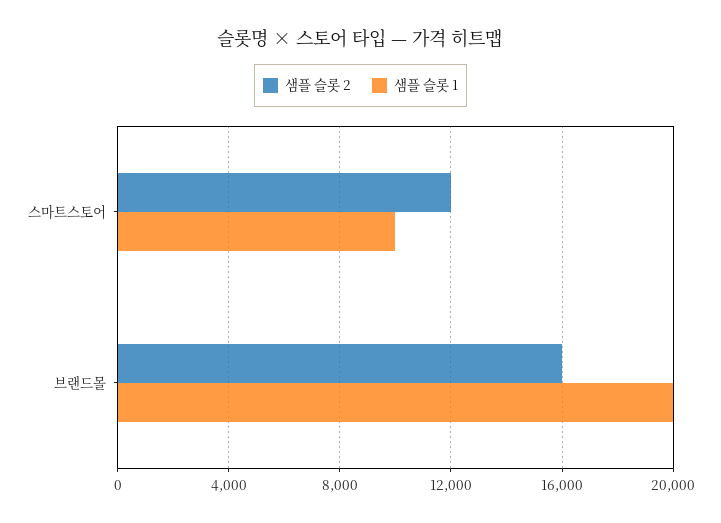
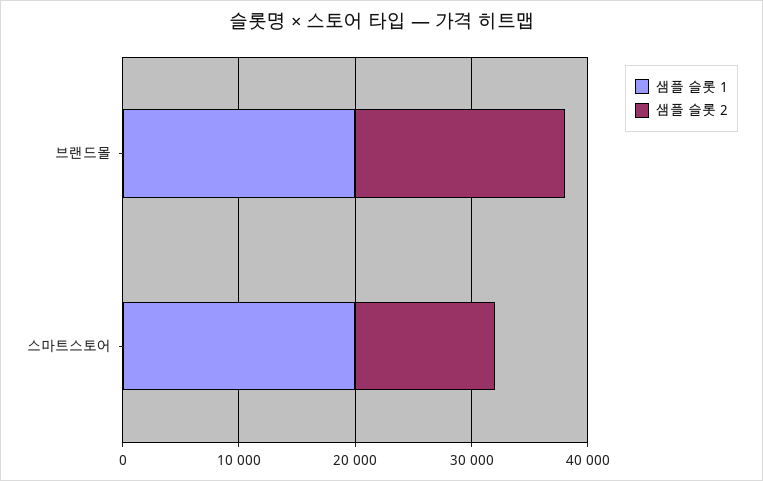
  {
    "샘플 슬롯 2": {
      "스마트스토어": 12000,
-     "브랜드몰": 16000
+     "브랜드몰": 18000
    },
    "샘플 슬롯 1": {
-     "스마트스토어": 10000,
+     "스마트스토어": 20000,
      "브랜드몰": 20000
    }
  }

